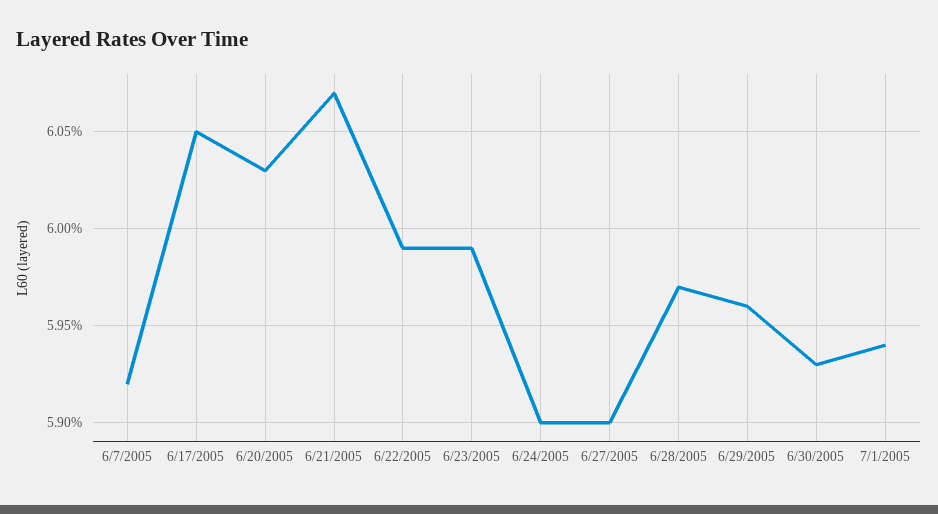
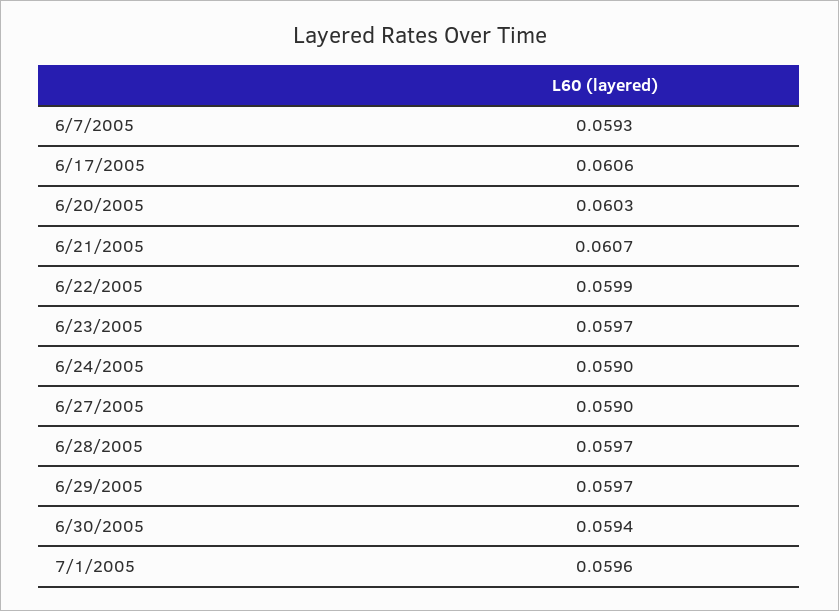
  {
-   "6/7/2005": 0.0592,
+   "6/7/2005": 0.0593,
-   "6/17/2005": 0.0605,
+   "6/17/2005": 0.0606,
    "6/20/2005": 0.0603,
    "6/21/2005": 0.0607,
    "6/22/2005": 0.0599,
-   "6/23/2005": 0.0599,
+   "6/23/2005": 0.0597,
    "6/24/2005": 0.059,
    "6/27/2005": 0.059,
    "6/28/2005": 0.0597,
-   "6/29/2005": 0.0596,
+   "6/29/2005": 0.0597,
-   "6/30/2005": 0.0593,
+   "6/30/2005": 0.0594,
-   "7/1/2005": 0.0594
+   "7/1/2005": 0.0596
  }

